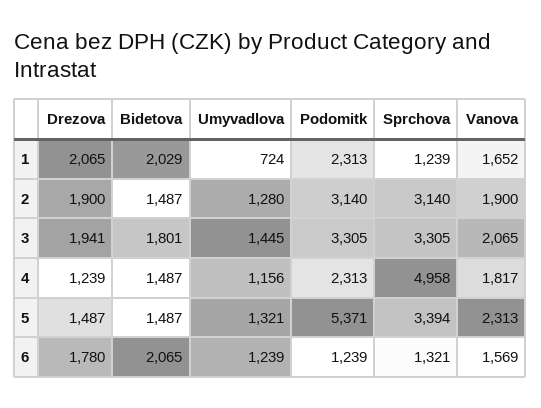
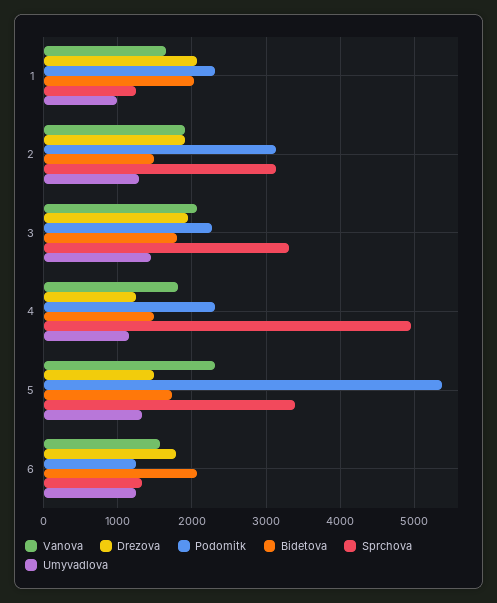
  {
    "Drezova": {
      "1": 2065,
      "2": 1900,
      "3": 1941,
      "4": 1239,
      "5": 1487,
      "6": 1780
    },
    "Bidetova": {
      "1": 2029,
      "2": 1487,
      "3": 1801,
      "4": 1487,
-     "5": 1487,
+     "5": 1700,
      "6": 2065
    },
    "Umyvadlova": {
-     "1": 724,
+     "1": 1000,
      "2": 1280,
      "3": 1445,
      "4": 1156,
      "5": 1321,
      "6": 1239
    },
    "Podomitk": {
      "1": 2313,
      "2": 3140,
-     "3": 3305,
+     "3": 2300,
      "4": 2313,
      "5": 5371,
      "6": 1239
    },
    "Sprchova": {
      "1": 1239,
      "2": 3140,
      "3": 3305,
      "4": 4958,
      "5": 3394,
      "6": 1321
    },
    "Vanova": {
      "1": 1652,
      "2": 1900,
      "3": 2065,
      "4": 1817,
      "5": 2313,
      "6": 1569
    }
  }

